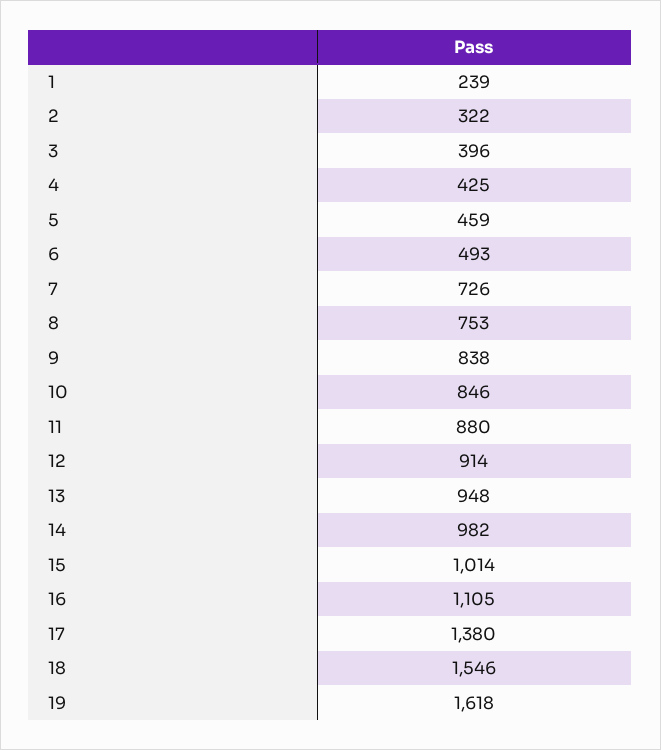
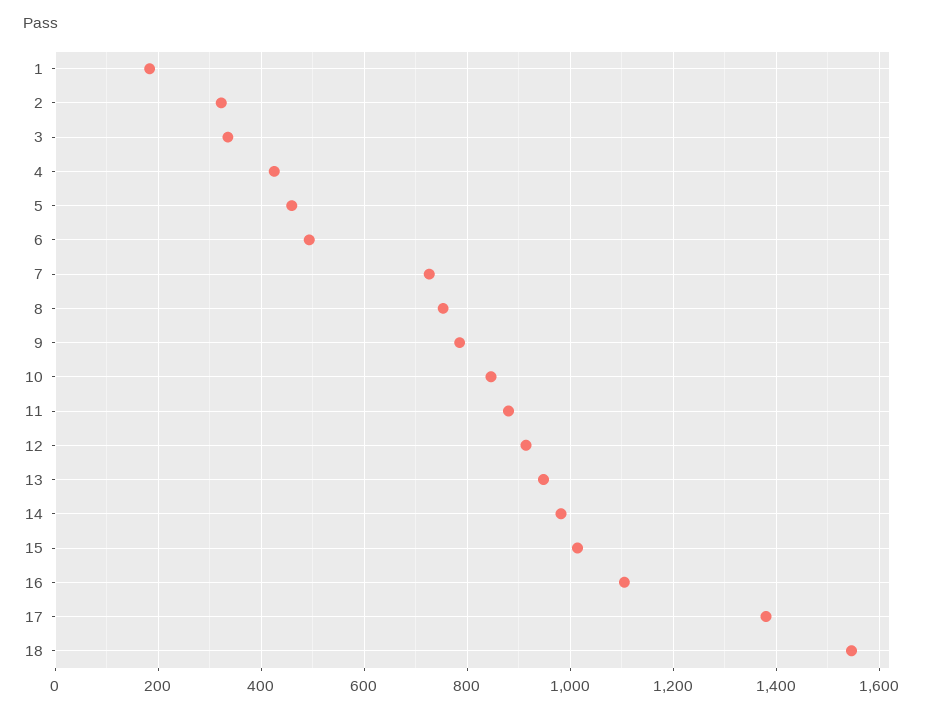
  {
-   "1": 239,
+   "1": 180,
    "2": 322,
-   "3": 396,
+   "3": 340,
    "4": 425,
    "5": 459,
    "6": 493,
    "7": 726,
    "8": 753,
-   "9": 838,
+   "9": 780,
    "10": 846,
    "11": 880,
    "12": 914,
    "13": 948,
    "14": 982,
    "15": 1014,
    "16": 1105,
    "17": 1380,
-   "18": 1546,
+   "18": 1546
-   "19": 1618
  }

